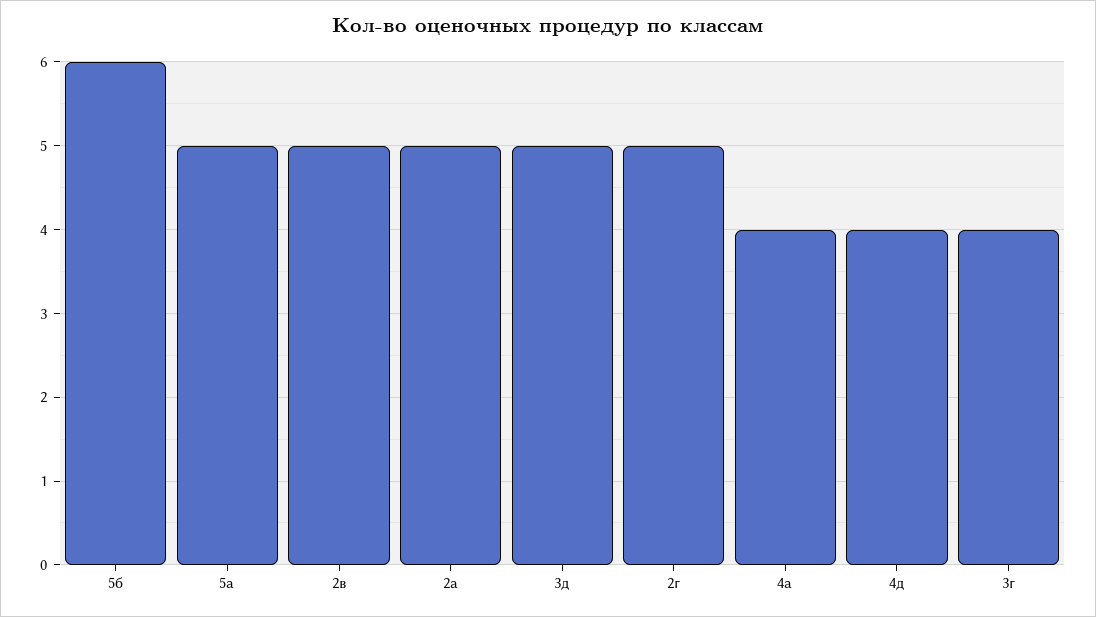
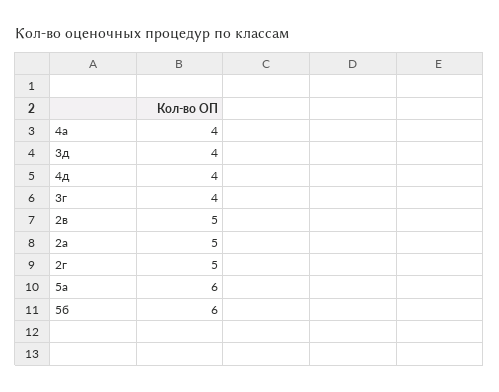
  {
    "5б": 6,
-   "5а": 5,
+   "5а": 6,
    "2в": 5,
    "2а": 5,
-   "3д": 5,
+   "3д": 4,
    "2г": 5,
    "4а": 4,
    "4д": 4,
    "3г": 4
  }

